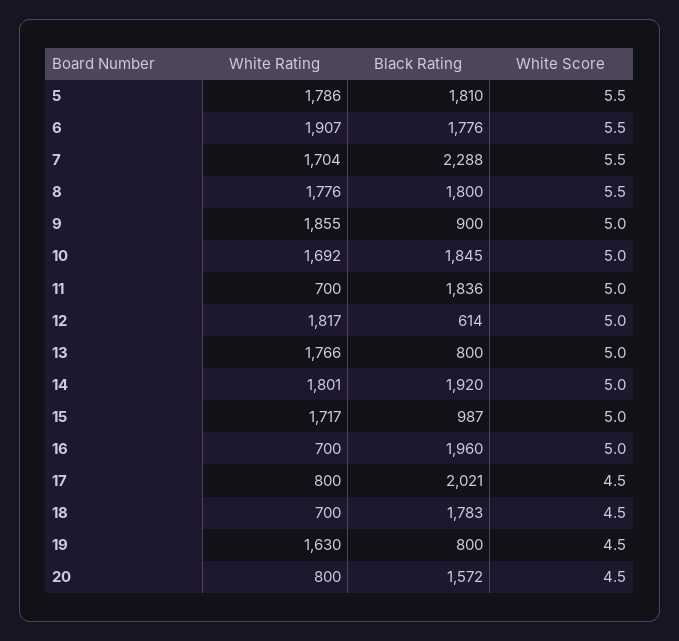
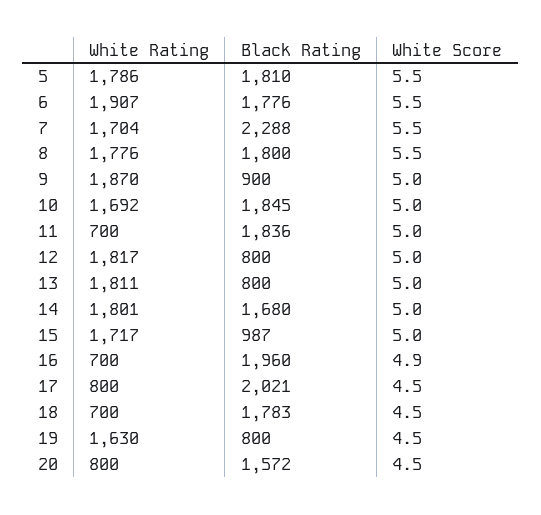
  {
    "White Rating": {
      "5": 1786,
      "6": 1907,
      "7": 1704,
      "8": 1776,
-     "9": 1855,
+     "9": 1870,
      "10": 1692,
      "11": 700,
      "12": 1817,
-     "13": 1766,
+     "13": 1811,
      "14": 1801,
      "15": 1717,
      "16": 700,
      "17": 800,
      "18": 700,
      "19": 1630,
      "20": 800
    },
    "Black Rating": {
      "5": 1810,
      "6": 1776,
      "7": 2288,
      "8": 1800,
      "9": 900,
      "10": 1845,
      "11": 1836,
-     "12": 614,
+     "12": 800,
      "13": 800,
-     "14": 1920,
+     "14": 1680,
      "15": 987,
      "16": 1960,
      "17": 2021,
      "18": 1783,
      "19": 800,
      "20": 1572
    },
    "White Score": {
      "5": 5.5,
      "6": 5.5,
      "7": 5.5,
      "8": 5.5,
      "9": 5,
      "10": 5,
      "11": 5,
      "12": 5,
      "13": 5,
      "14": 5,
      "15": 5,
-     "16": 5,
+     "16": 4.9,
      "17": 4.5,
      "18": 4.5,
      "19": 4.5,
      "20": 4.5
    }
  }

